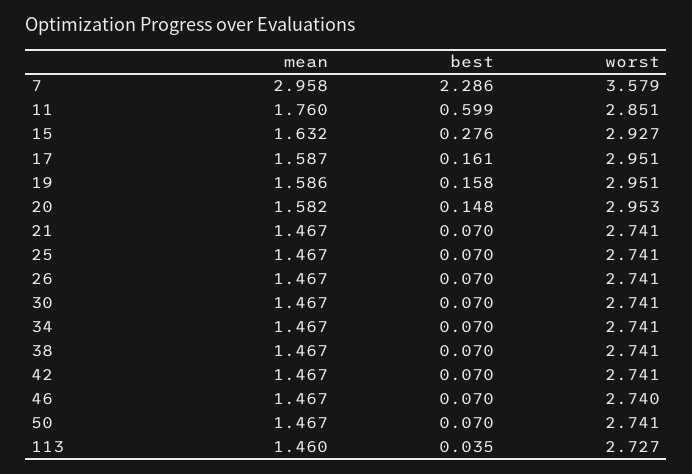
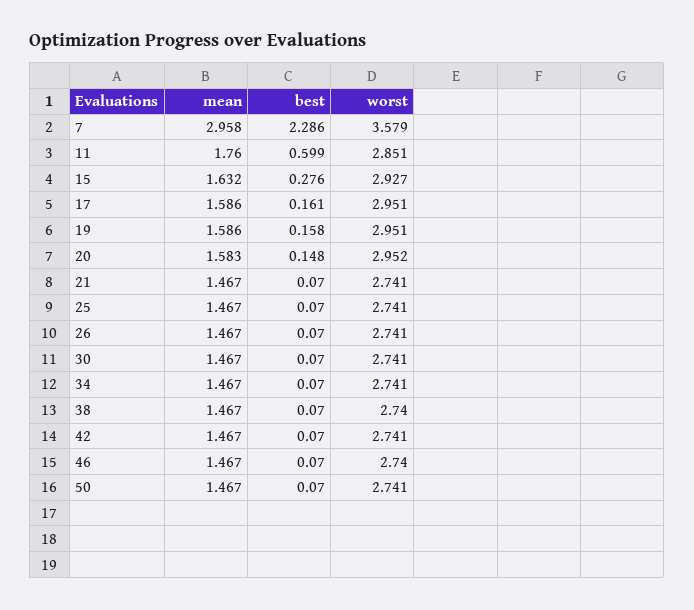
  {
    "mean": {
      "7": 2.958,
      "11": 1.76,
      "15": 1.632,
-     "17": 1.587,
+     "17": 1.586,
      "19": 1.586,
-     "20": 1.582,
+     "20": 1.583,
      "21": 1.467,
      "25": 1.467,
      "26": 1.467,
      "30": 1.467,
      "34": 1.467,
      "38": 1.467,
      "42": 1.467,
      "46": 1.467,
-     "50": 1.467,
+     "50": 1.467
-     "113": 1.46
    },
    "best": {
      "7": 2.286,
      "11": 0.599,
      "15": 0.276,
      "17": 0.161,
      "19": 0.158,
      "20": 0.148,
      "21": 0.07,
      "25": 0.07,
      "26": 0.07,
      "30": 0.07,
      "34": 0.07,
      "38": 0.07,
      "42": 0.07,
      "46": 0.07,
-     "50": 0.07,
+     "50": 0.07
-     "113": 0.035
    },
    "worst": {
      "7": 3.579,
      "11": 2.851,
      "15": 2.927,
      "17": 2.951,
      "19": 2.951,
-     "20": 2.953,
+     "20": 2.952,
      "21": 2.741,
      "25": 2.741,
      "26": 2.741,
      "30": 2.741,
      "34": 2.741,
-     "38": 2.741,
+     "38": 2.74,
      "42": 2.741,
      "46": 2.74,
-     "50": 2.741,
+     "50": 2.741
-     "113": 2.727
    }
  }

